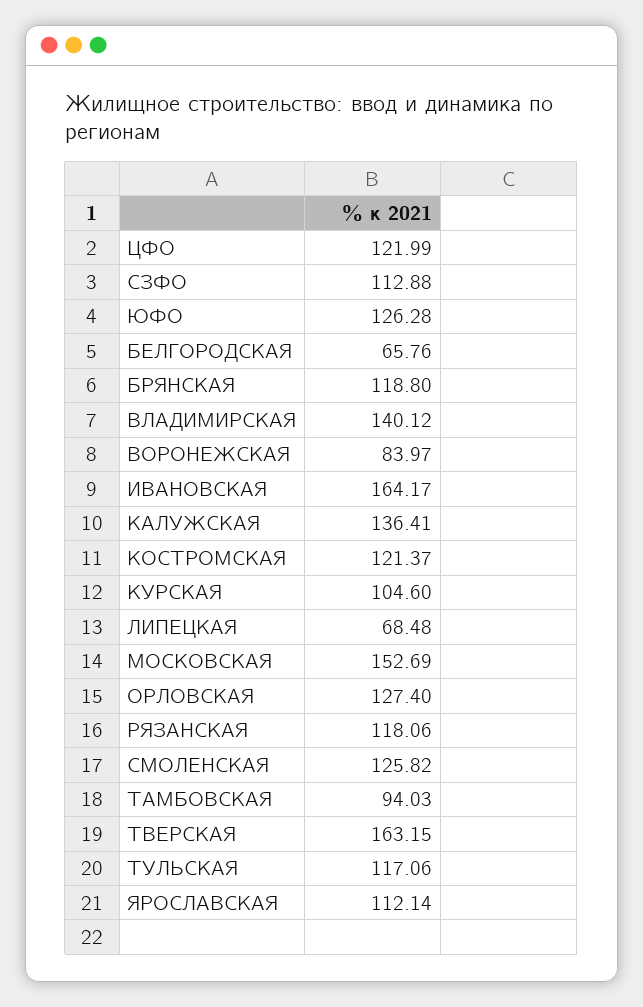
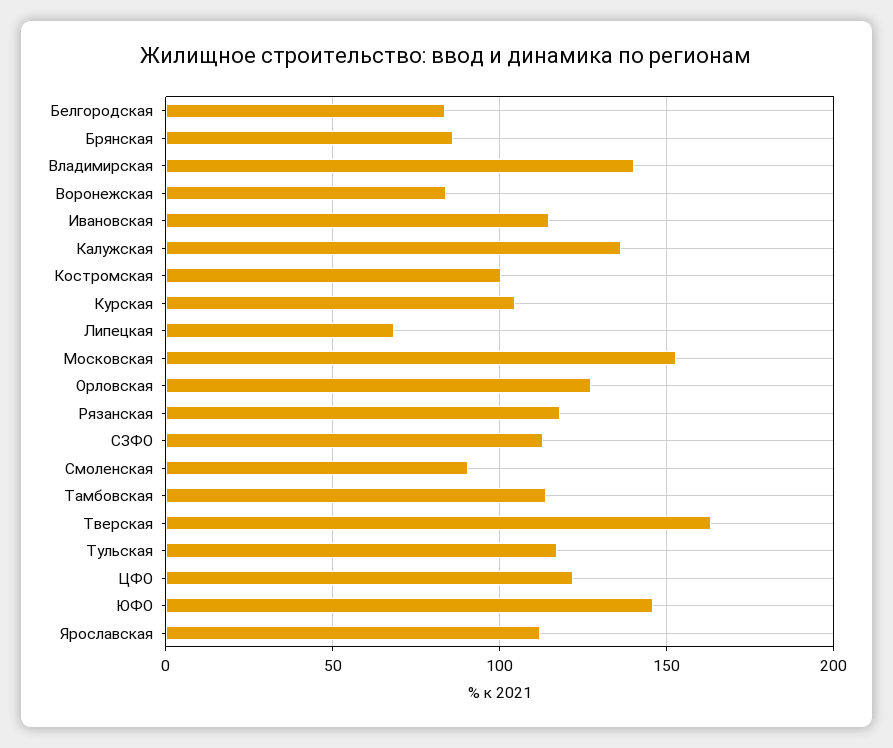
  {
    "ЦФО": 121.99,
    "СЗФО": 112.88,
-   "ЮФО": 126.28,
+   "ЮФО": 145,
-   "БЕЛГОРОДСКАЯ": 65.76,
+   "БЕЛГОРОДСКАЯ": 85,
-   "БРЯНСКАЯ": 118.8,
+   "БРЯНСКАЯ": 85,
    "ВЛАДИМИРСКАЯ": 140.12,
    "ВОРОНЕЖСКАЯ": 83.97,
-   "ИВАНОВСКАЯ": 164.17,
+   "ИВАНОВСКАЯ": 115,
    "КАЛУЖСКАЯ": 136.41,
-   "КОСТРОМСКАЯ": 121.37,
+   "КОСТРОМСКАЯ": 100,
    "КУРСКАЯ": 104.6,
    "ЛИПЕЦКАЯ": 68.48,
    "МОСКОВСКАЯ": 152.69,
    "ОРЛОВСКАЯ": 127.4,
    "РЯЗАНСКАЯ": 118.06,
-   "СМОЛЕНСКАЯ": 125.82,
+   "СМОЛЕНСКАЯ": 90,
-   "ТАМБОВСКАЯ": 94.03,
+   "ТАМБОВСКАЯ": 115,
    "ТВЕРСКАЯ": 163.15,
    "ТУЛЬСКАЯ": 117.06,
    "ЯРОСЛАВСКАЯ": 112.14
  }

